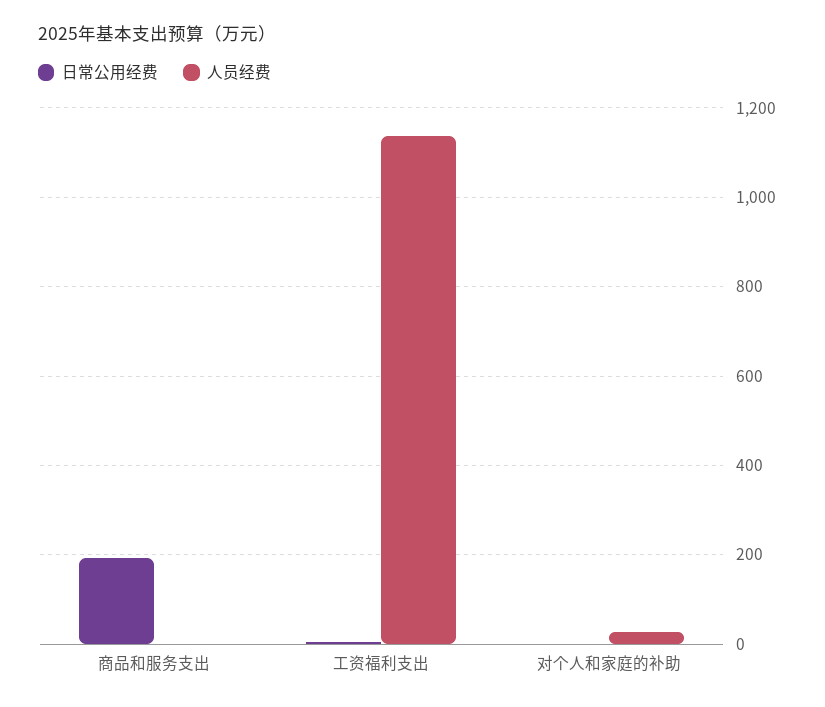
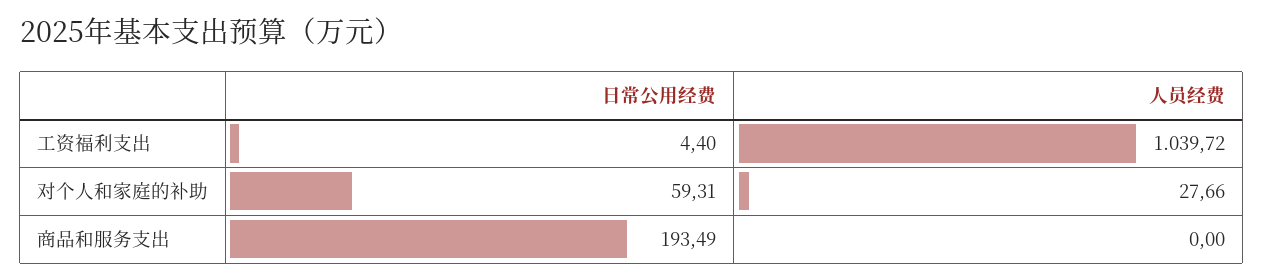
  {
    "日常公用经费": {
      "商品和服务支出": 193.49,
      "工资福利支出": 4.4,
-     "对个人和家庭的补助": 0
+     "对个人和家庭的补助": 59.31
    },
    "人员经费": {
      "商品和服务支出": 0,
-     "工资福利支出": 1140,
+     "工资福利支出": 1039.72,
      "对个人和家庭的补助": 27.66
    }
  }

